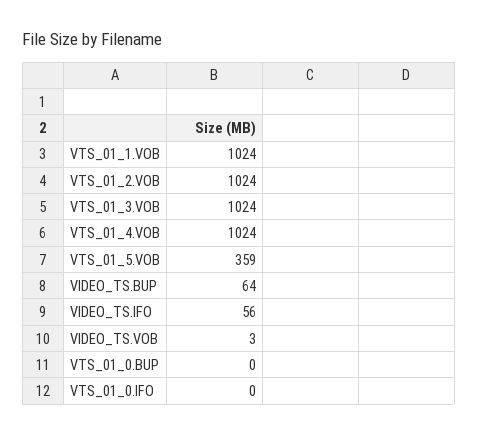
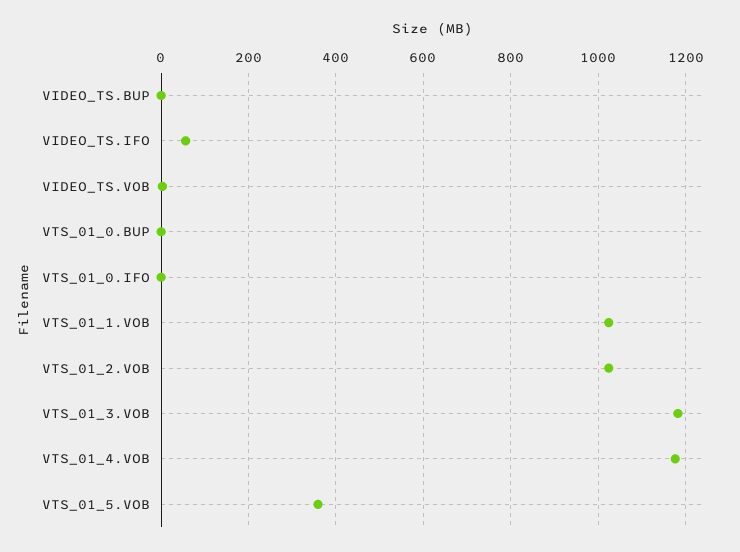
  {
    "VTS_01_1.VOB": 1024,
    "VTS_01_2.VOB": 1024,
-   "VTS_01_3.VOB": 1024,
+   "VTS_01_3.VOB": 1180,
-   "VTS_01_4.VOB": 1024,
+   "VTS_01_4.VOB": 1180,
    "VTS_01_5.VOB": 359,
-   "VIDEO_TS.BUP": 64,
+   "VIDEO_TS.BUP": 0,
    "VIDEO_TS.IFO": 56,
    "VIDEO_TS.VOB": 3,
    "VTS_01_0.BUP": 0,
    "VTS_01_0.IFO": 0
  }

